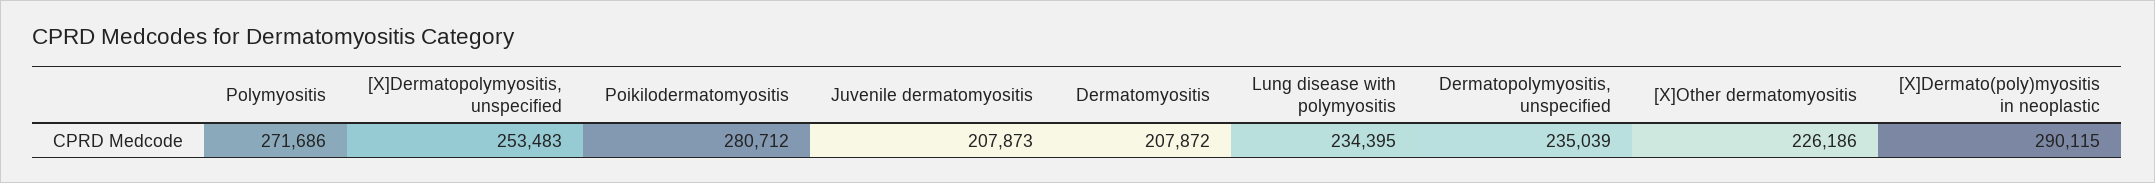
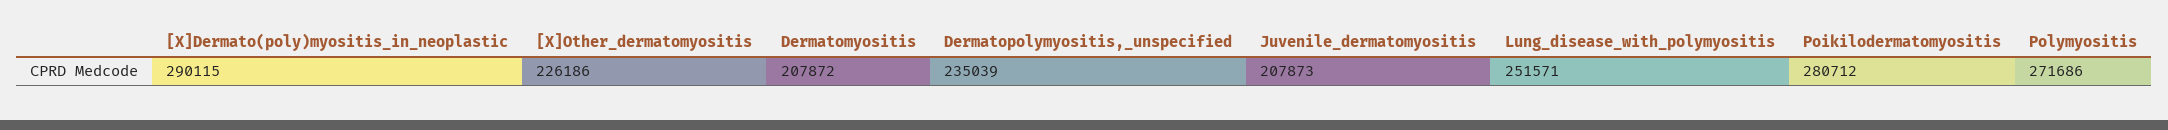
  {
    "Polymyositis": 271686,
-   "[X]Dermatopolymyositis, unspecified": 253483,
    "Poikilodermatomyositis": 280712,
    "Juvenile dermatomyositis": 207873,
    "Dermatomyositis": 207872,
-   "Lung disease with polymyositis": 234395,
+   "Lung disease with polymyositis": 251571,
    "Dermatopolymyositis, unspecified": 235039,
    "[X]Other dermatomyositis": 226186,
    "[X]Dermato(poly)myositis in neoplastic": 290115
  }

